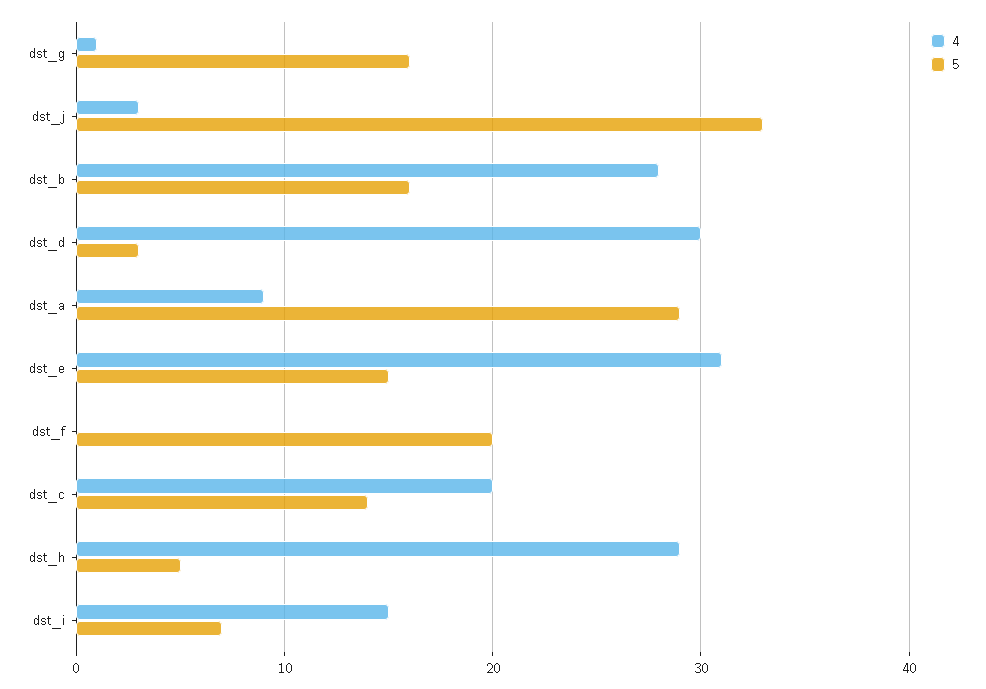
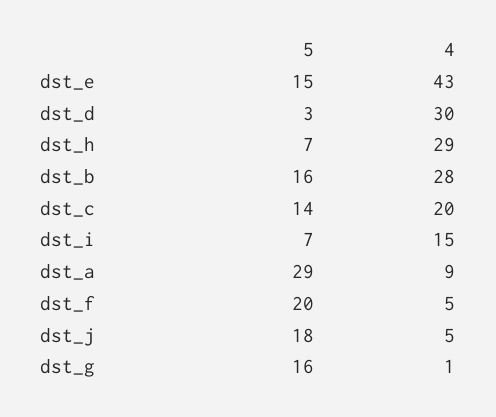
  {
    "4": {
      "dst_g": 1,
-     "dst_j": 3,
+     "dst_j": 5,
      "dst_b": 28,
      "dst_d": 30,
      "dst_a": 9,
-     "dst_e": 31,
+     "dst_e": 43,
-     "dst_f": 0,
+     "dst_f": 5,
      "dst_c": 20,
      "dst_h": 29,
      "dst_i": 15
    },
    "5": {
      "dst_g": 16,
-     "dst_j": 33,
+     "dst_j": 18,
      "dst_b": 16,
      "dst_d": 3,
      "dst_a": 29,
      "dst_e": 15,
      "dst_f": 20,
      "dst_c": 14,
-     "dst_h": 5,
+     "dst_h": 7,
      "dst_i": 7
    }
  }

